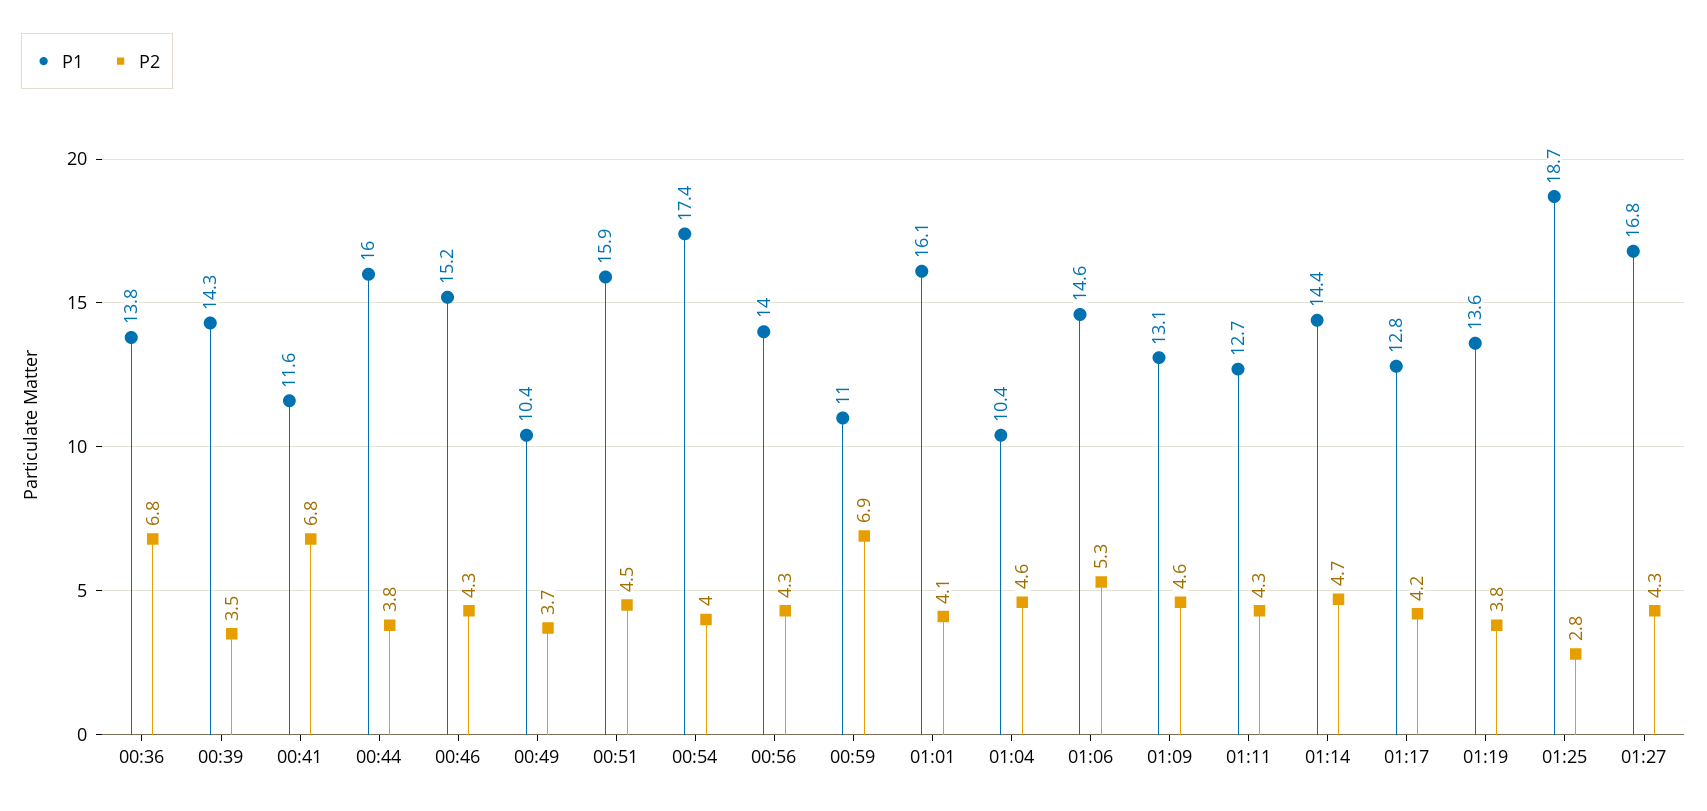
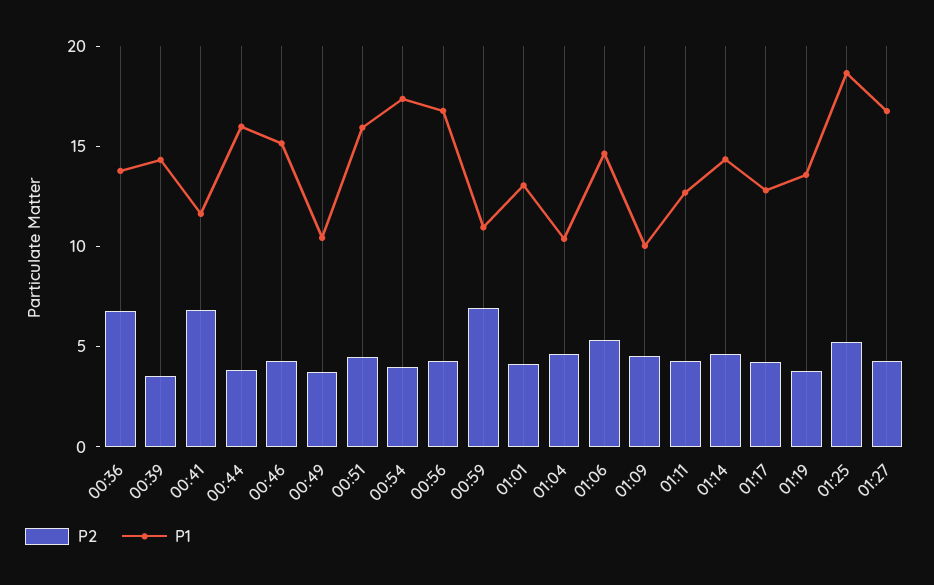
  {
    "P1": {
      "00:36": 13.8,
      "00:39": 14.3,
      "00:41": 11.6,
      "00:44": 16,
      "00:46": 15.2,
      "00:49": 10.4,
      "00:51": 15.9,
      "00:54": 17.4,
-     "00:56": 14,
+     "00:56": 17,
      "00:59": 11,
-     "01:01": 16.1,
+     "01:01": 13,
      "01:04": 10.4,
      "01:06": 14.6,
-     "01:09": 13.1,
+     "01:09": 10,
      "01:11": 12.7,
      "01:14": 14.4,
      "01:17": 12.8,
      "01:19": 13.6,
      "01:25": 18.7,
      "01:27": 16.8
    },
    "P2": {
      "00:36": 6.8,
      "00:39": 3.5,
      "00:41": 6.8,
      "00:44": 3.8,
      "00:46": 4.3,
      "00:49": 3.7,
      "00:51": 4.5,
      "00:54": 4,
      "00:56": 4.3,
      "00:59": 6.9,
      "01:01": 4.1,
      "01:04": 4.6,
      "01:06": 5.3,
      "01:09": 4.6,
      "01:11": 4.3,
      "01:14": 4.7,
      "01:17": 4.2,
      "01:19": 3.8,
-     "01:25": 2.8,
+     "01:25": 5,
      "01:27": 4.3
    }
  }

